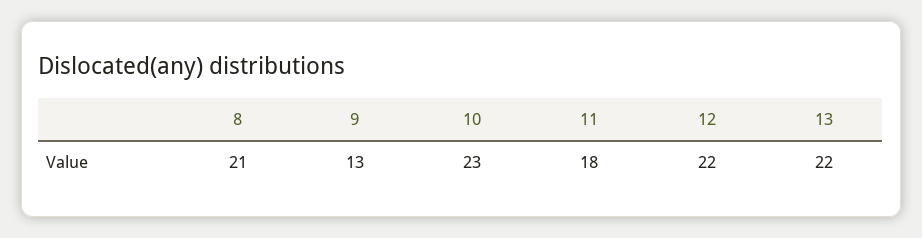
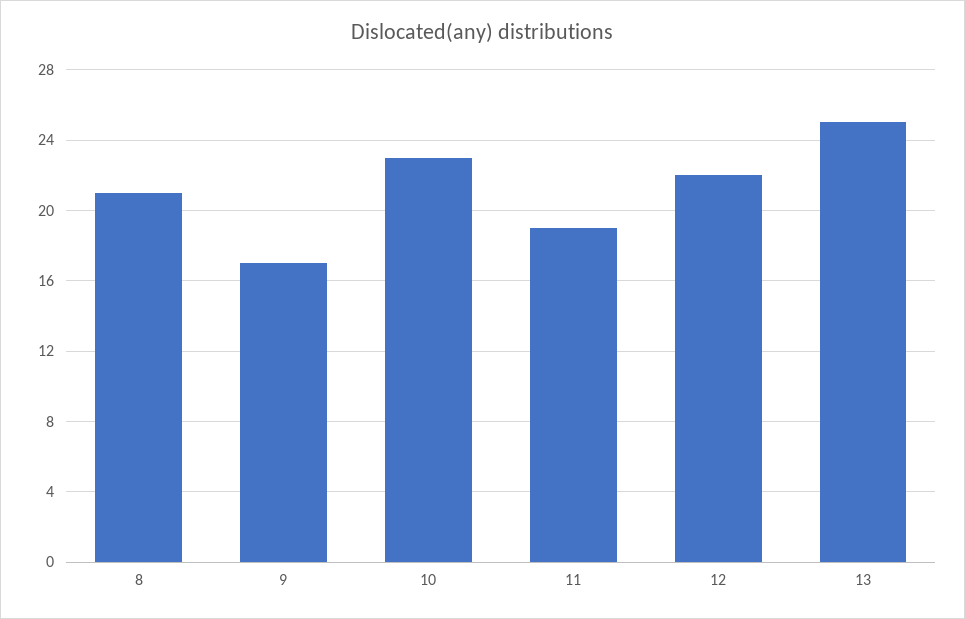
  {
    "8": 21,
-   "9": 13,
+   "9": 17,
    "10": 23,
-   "11": 18,
+   "11": 19,
    "12": 22,
-   "13": 22
+   "13": 25
  }

